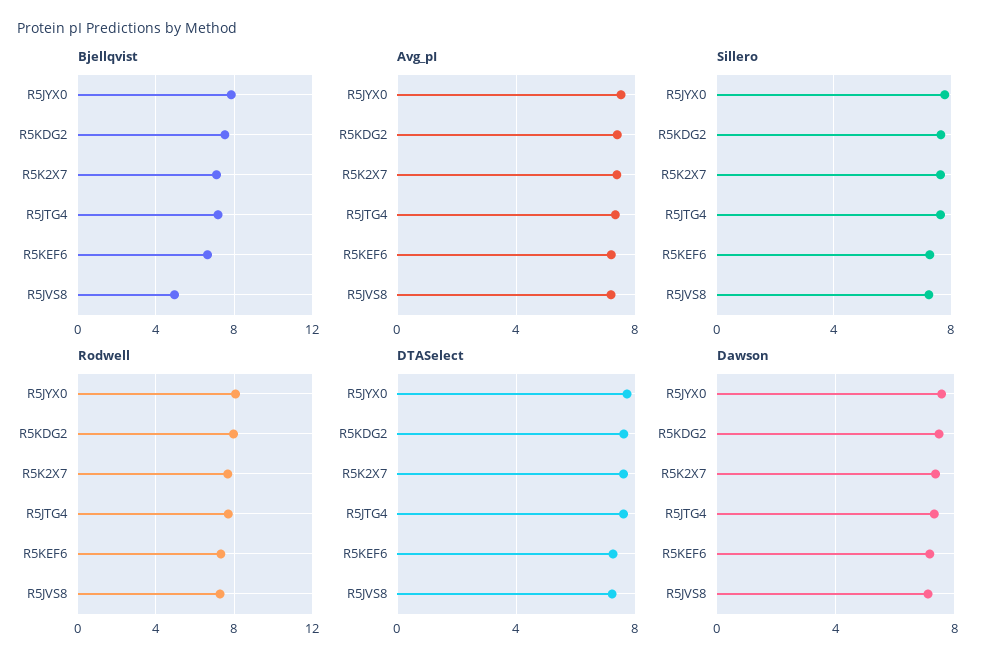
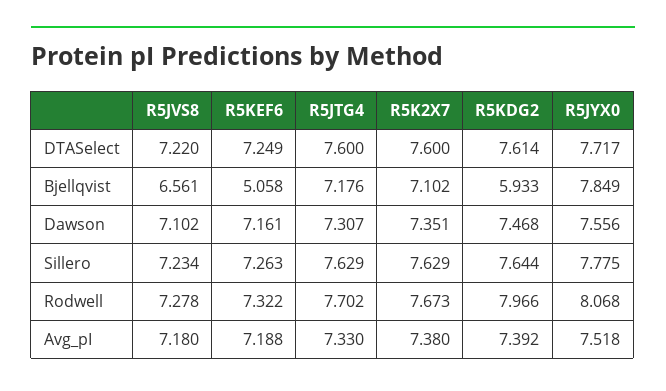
  {
    "Bjellqvist": {
      "R5JYX0": 7.849,
-     "R5KDG2": 7.5,
+     "R5KDG2": 5.933,
      "R5K2X7": 7.102,
      "R5JTG4": 7.176,
-     "R5KEF6": 6.5,
+     "R5KEF6": 5.058,
-     "R5JVS8": 5
+     "R5JVS8": 6.561
    },
    "Avg_pI": {
      "R5JYX0": 7.518,
      "R5KDG2": 7.392,
      "R5K2X7": 7.38,
      "R5JTG4": 7.33,
      "R5KEF6": 7.188,
      "R5JVS8": 7.18
    },
    "Sillero": {
      "R5JYX0": 7.775,
      "R5KDG2": 7.644,
      "R5K2X7": 7.629,
      "R5JTG4": 7.629,
      "R5KEF6": 7.263,
      "R5JVS8": 7.234
    },
    "Rodwell": {
      "R5JYX0": 8.068,
      "R5KDG2": 7.966,
      "R5K2X7": 7.673,
      "R5JTG4": 7.702,
      "R5KEF6": 7.322,
      "R5JVS8": 7.278
    },
    "DTASelect": {
      "R5JYX0": 7.717,
      "R5KDG2": 7.614,
      "R5K2X7": 7.6,
      "R5JTG4": 7.6,
      "R5KEF6": 7.249,
      "R5JVS8": 7.22
    },
    "Dawson": {
      "R5JYX0": 7.556,
      "R5KDG2": 7.468,
      "R5K2X7": 7.351,
      "R5JTG4": 7.307,
      "R5KEF6": 7.161,
      "R5JVS8": 7.102
    }
  }

